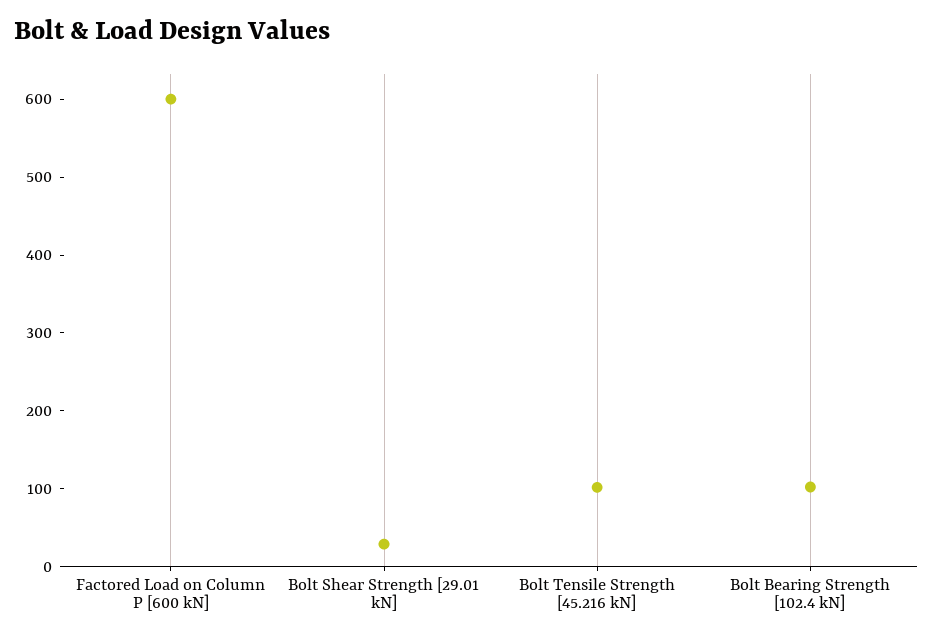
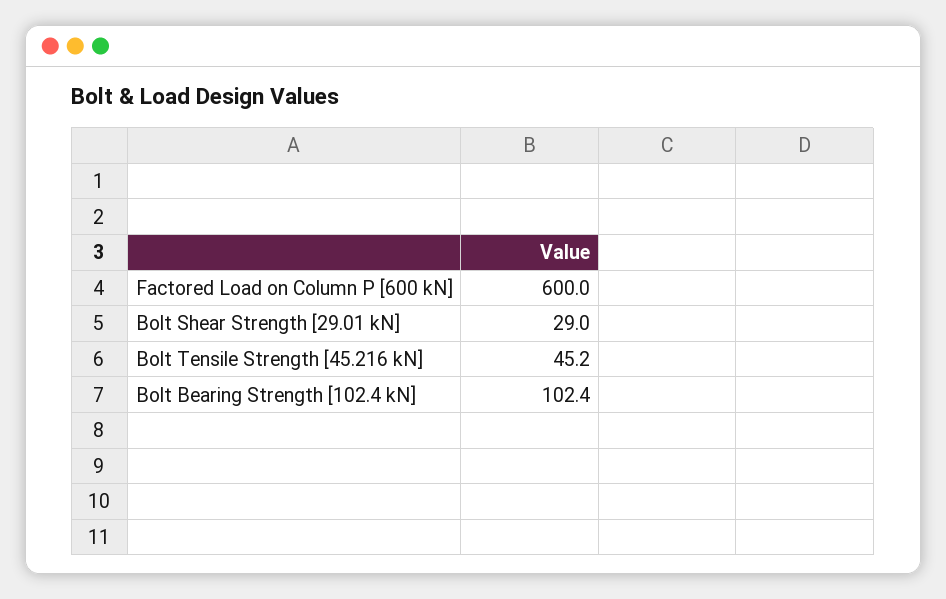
  {
    "Factored Load on Column P [600 kN]": 600,
    "Bolt Shear Strength [29.01 kN]": 29,
-   "Bolt Tensile Strength [45.216 kN]": 100,
+   "Bolt Tensile Strength [45.216 kN]": 45.2,
    "Bolt Bearing Strength [102.4 kN]": 102.4
  }

